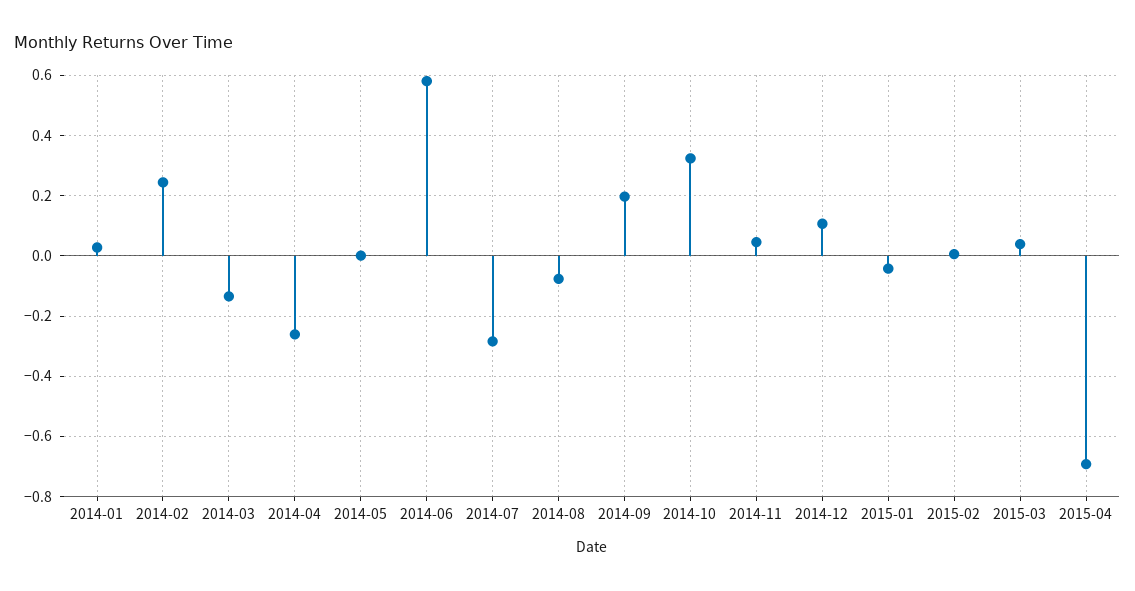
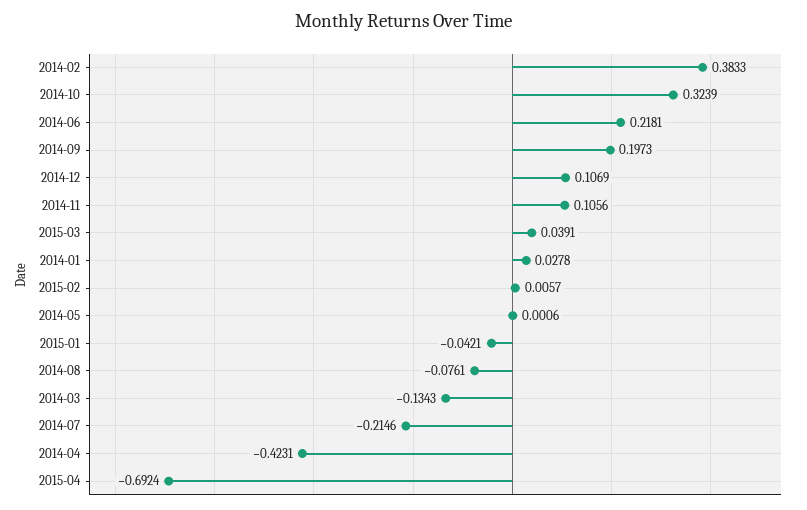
  {
    "2014-01": 0.0278,
-   "2014-02": 0.24,
+   "2014-02": 0.3833,
    "2014-03": -0.1343,
-   "2014-04": -0.26,
+   "2014-04": -0.4231,
    "2014-05": 0.0006,
-   "2014-06": 0.58,
+   "2014-06": 0.2181,
-   "2014-07": -0.28,
+   "2014-07": -0.2146,
    "2014-08": -0.0761,
    "2014-09": 0.1973,
    "2014-10": 0.3239,
-   "2014-11": 0.04,
+   "2014-11": 0.1056,
    "2014-12": 0.1069,
    "2015-01": -0.0421,
    "2015-02": 0.0057,
    "2015-03": 0.0391,
    "2015-04": -0.6924
  }

